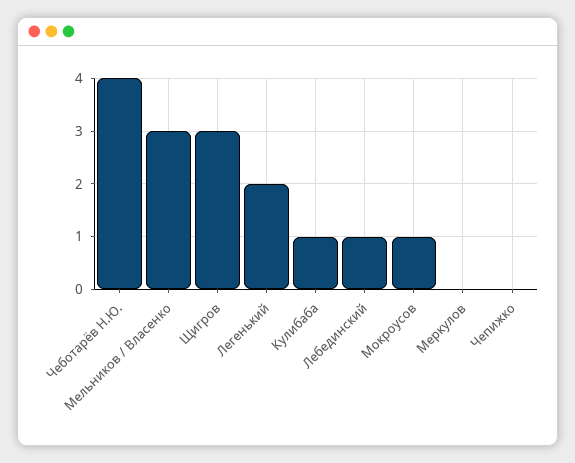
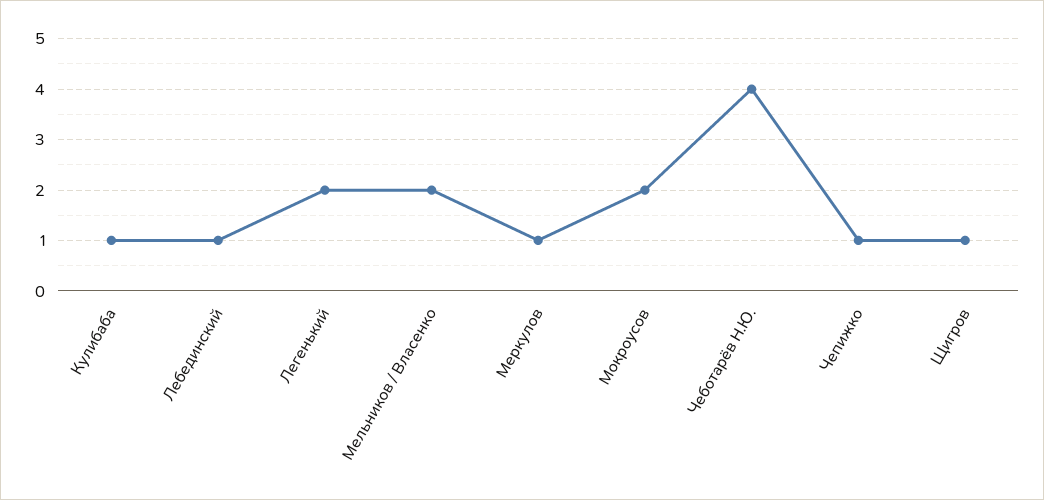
  {
    "Чеботарёв Н.Ю.": 4,
-   "Мельников / Власенко": 3,
+   "Мельников / Власенко": 2,
-   "Щигров": 3,
+   "Щигров": 1,
    "Легенький": 2,
    "Кулибаба": 1,
    "Лебединский": 1,
-   "Мокроусов": 1,
+   "Мокроусов": 2,
-   "Меркулов": 0,
+   "Меркулов": 1,
-   "Чепижко": 0
+   "Чепижко": 1
  }

